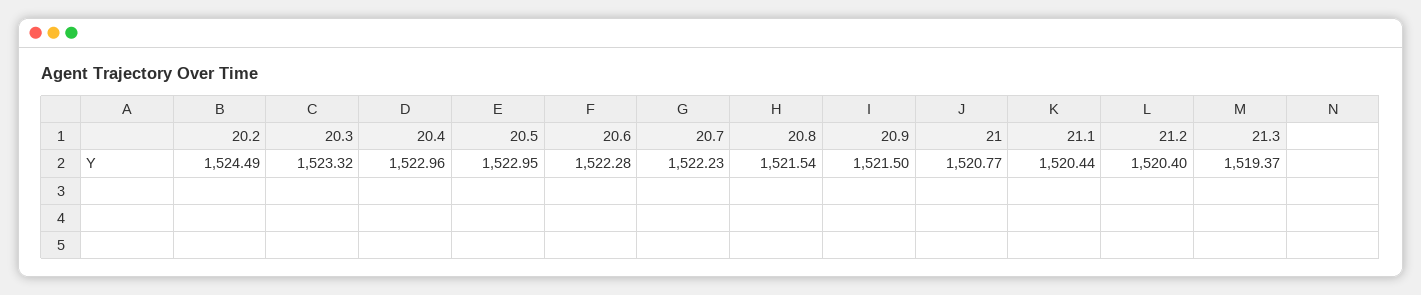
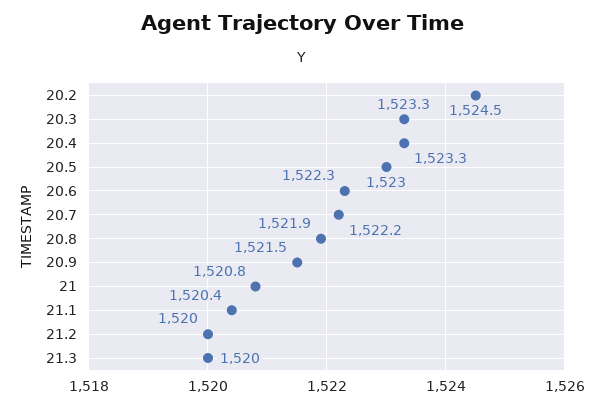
  {
    "20.2": 1524.49,
    "20.3": 1523.32,
-   "20.4": 1522.96,
+   "20.4": 1523.3,
    "20.5": 1522.95,
    "20.6": 1522.28,
    "20.7": 1522.23,
-   "20.8": 1521.54,
+   "20.8": 1521.9,
    "20.9": 1521.5,
    "21": 1520.77,
    "21.1": 1520.44,
-   "21.2": 1520.4,
+   "21.2": 1520,
-   "21.3": 1519.37
+   "21.3": 1520
  }

